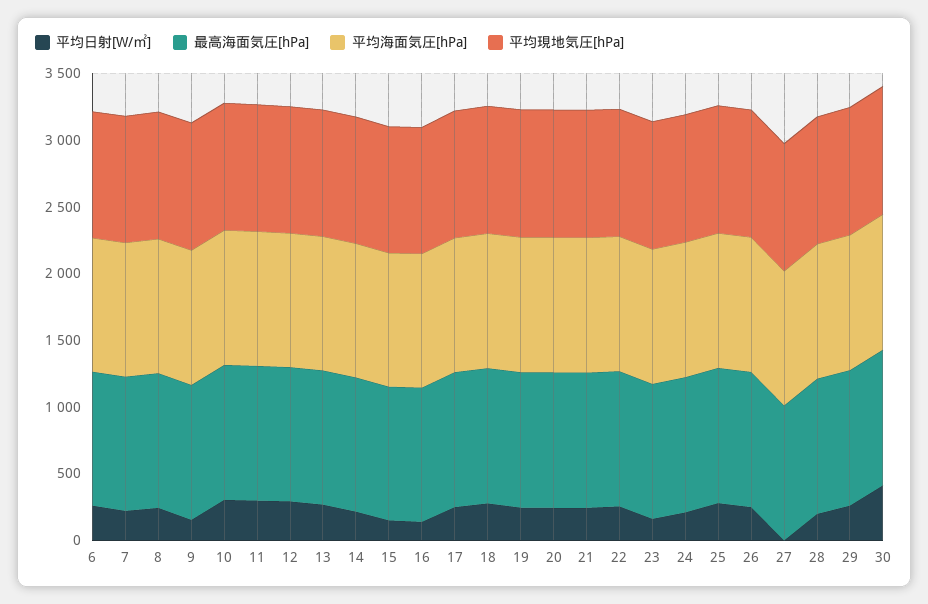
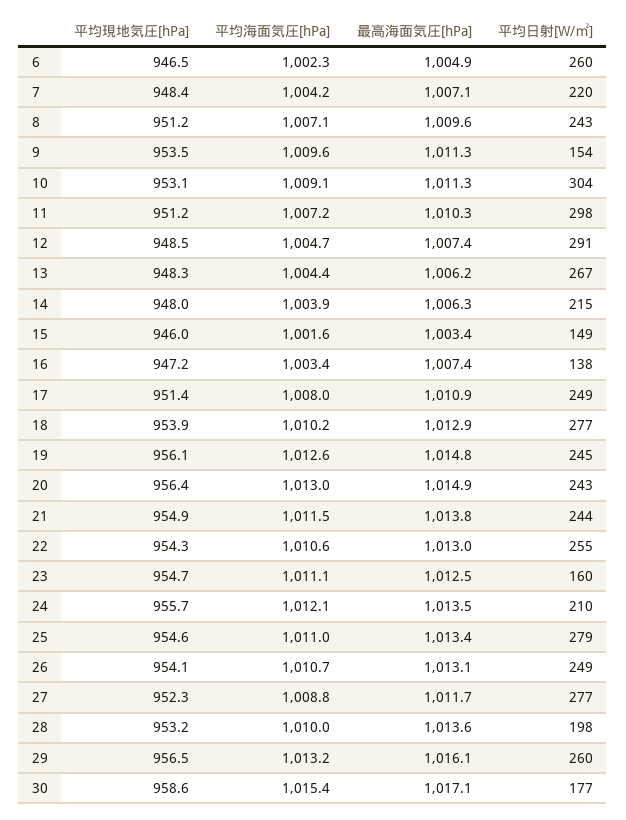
  {
    "平均日射[W/㎡]": {
      "6": 260,
      "7": 220,
      "8": 243,
      "9": 154,
      "10": 304,
      "11": 298,
      "12": 291,
      "13": 267,
      "14": 215,
      "15": 149,
      "16": 138,
      "17": 249,
      "18": 277,
      "19": 245,
      "20": 243,
      "21": 244,
      "22": 255,
      "23": 160,
      "24": 210,
      "25": 279,
      "26": 249,
-     "27": 0,
+     "27": 277,
      "28": 198,
      "29": 260,
-     "30": 400
+     "30": 177
    },
    "最高海面気圧[hPa]": {
      "6": 1004.9,
      "7": 1007.1,
      "8": 1009.6,
      "9": 1011.3,
      "10": 1011.3,
      "11": 1010.3,
      "12": 1007.4,
      "13": 1006.2,
      "14": 1006.3,
      "15": 1003.4,
      "16": 1007.4,
      "17": 1010.9,
      "18": 1012.9,
      "19": 1014.8,
      "20": 1014.9,
      "21": 1013.8,
      "22": 1013,
      "23": 1012.5,
      "24": 1013.5,
      "25": 1013.4,
      "26": 1013.1,
      "27": 1011.7,
      "28": 1013.6,
      "29": 1016.1,
      "30": 1017.1
    },
    "平均海面気圧[hPa]": {
      "6": 1002.3,
      "7": 1004.2,
      "8": 1007.1,
      "9": 1009.6,
      "10": 1009.1,
      "11": 1007.2,
      "12": 1004.7,
      "13": 1004.4,
      "14": 1003.9,
      "15": 1001.6,
      "16": 1003.4,
      "17": 1008,
      "18": 1010.2,
      "19": 1012.6,
      "20": 1013,
      "21": 1011.5,
      "22": 1010.6,
      "23": 1011.1,
      "24": 1012.1,
      "25": 1011,
      "26": 1010.7,
      "27": 1008.8,
      "28": 1010,
      "29": 1013.2,
      "30": 1015.4
    },
    "平均現地気圧[hPa]": {
      "6": 946.5,
      "7": 948.4,
      "8": 951.2,
      "9": 953.5,
      "10": 953.1,
      "11": 951.2,
      "12": 948.5,
      "13": 948.3,
      "14": 948,
      "15": 946,
      "16": 947.2,
      "17": 951.4,
      "18": 953.9,
      "19": 956.1,
      "20": 956.4,
      "21": 954.9,
      "22": 954.3,
      "23": 954.7,
      "24": 955.7,
      "25": 954.6,
      "26": 954.1,
      "27": 952.3,
      "28": 953.2,
      "29": 956.5,
      "30": 958.6
    }
  }

